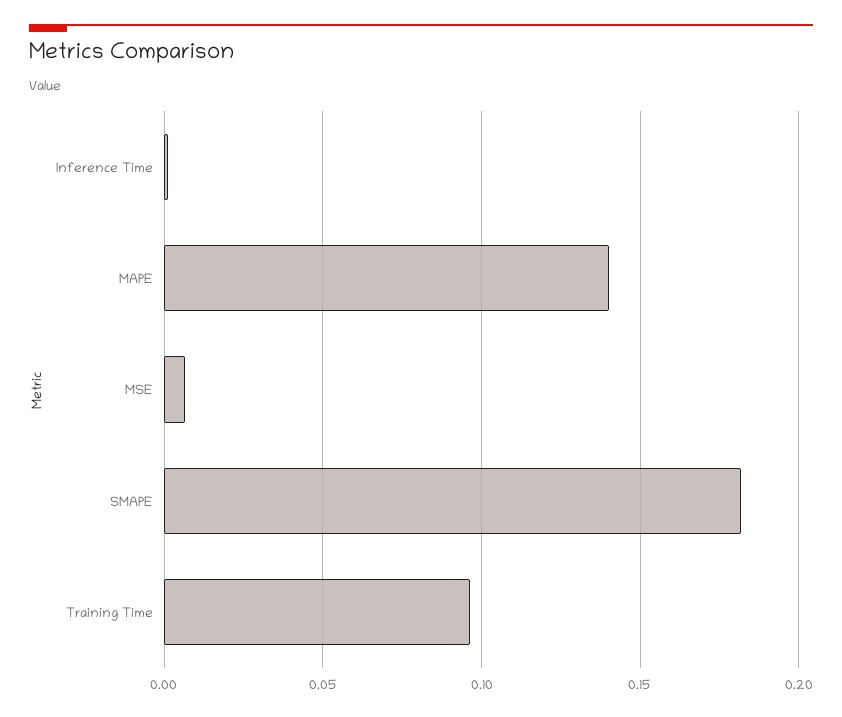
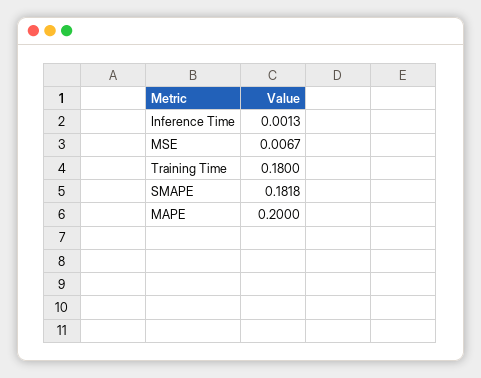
  {
    "Inference Time": 0.0013,
-   "MAPE": 0.14,
+   "MAPE": 0.2,
    "MSE": 0.0067,
    "SMAPE": 0.1818,
-   "Training Time": 0.095
+   "Training Time": 0.18
  }

